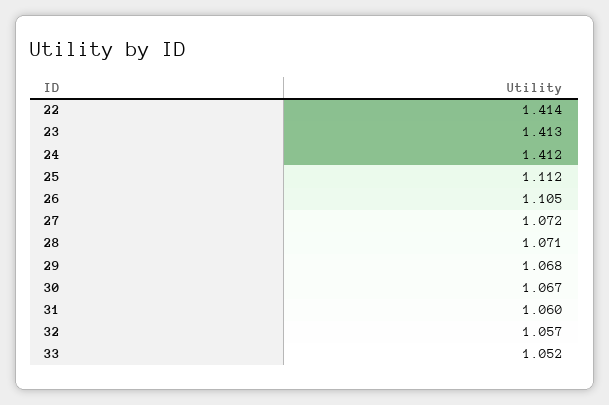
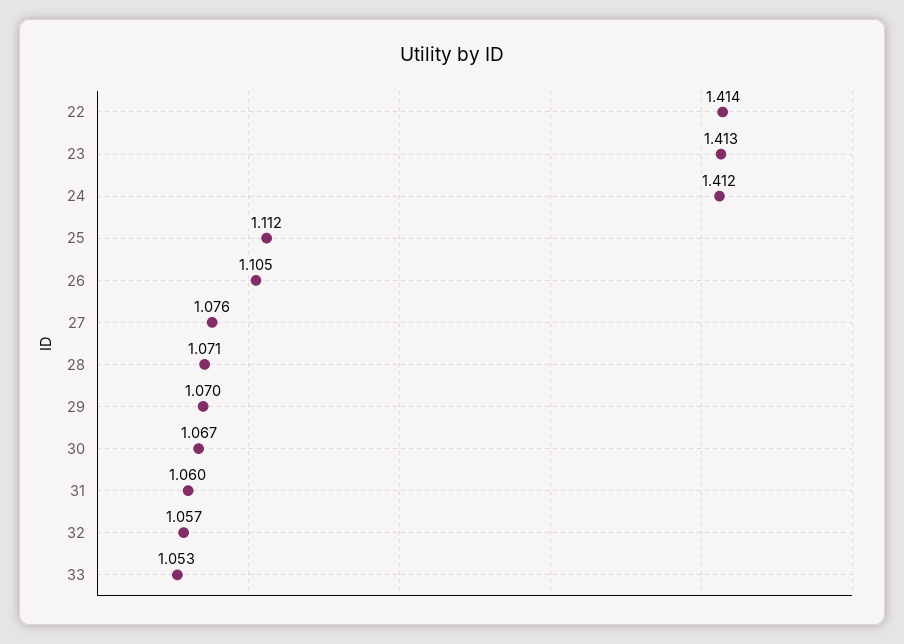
  {
    "22": 1.414,
    "23": 1.413,
    "24": 1.412,
    "25": 1.112,
    "26": 1.105,
-   "27": 1.072,
+   "27": 1.076,
    "28": 1.071,
-   "29": 1.068,
+   "29": 1.07,
    "30": 1.067,
    "31": 1.06,
    "32": 1.057,
-   "33": 1.052
+   "33": 1.053
  }

